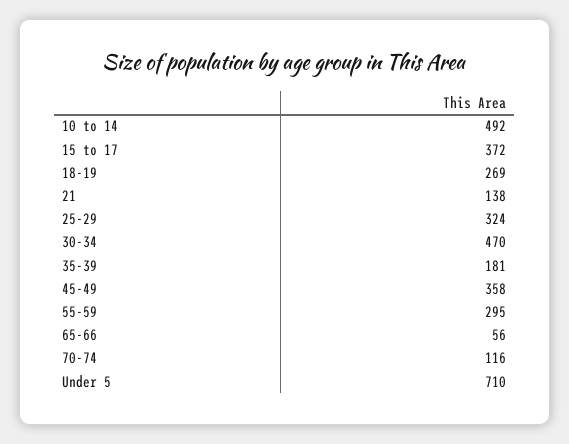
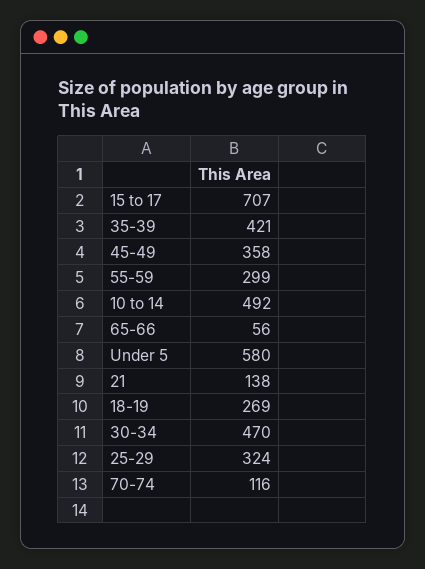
  {
    "10 to 14": 492,
-   "15 to 17": 372,
+   "15 to 17": 707,
    "18-19": 269,
    "21": 138,
    "25-29": 324,
    "30-34": 470,
-   "35-39": 181,
+   "35-39": 421,
    "45-49": 358,
-   "55-59": 295,
+   "55-59": 299,
    "65-66": 56,
    "70-74": 116,
-   "Under 5": 710
+   "Under 5": 580
  }

